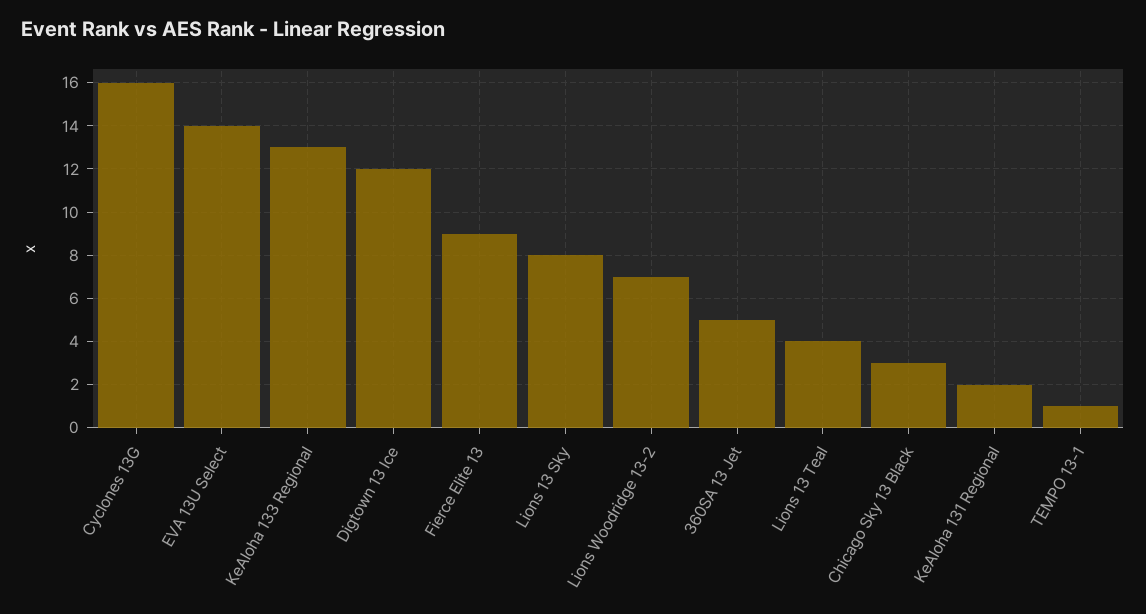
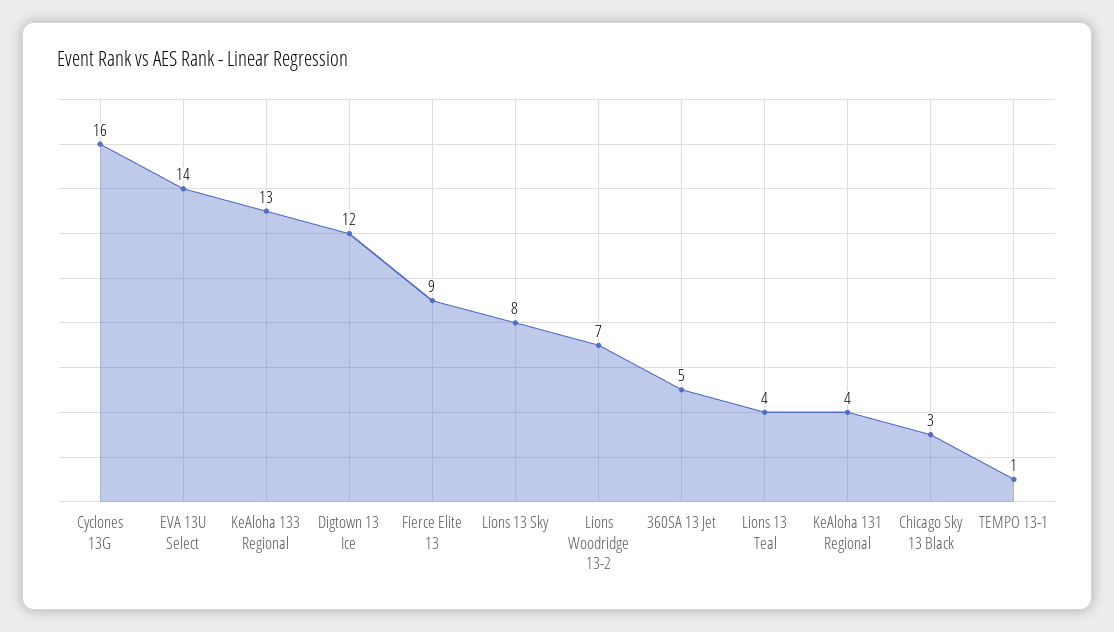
  {
    "Cyclones 13G": 16,
    "EVA 13U Select": 14,
    "KeAloha 133 Regional": 13,
    "Digtown 13 Ice": 12,
    "Fierce Elite 13": 9,
    "Lions 13 Sky": 8,
    "Lions Woodridge 13-2": 7,
    "360SA 13 Jet": 5,
    "Lions 13 Teal": 4,
    "Chicago Sky 13 Black": 3,
-   "KeAloha 131 Regional": 2,
+   "KeAloha 131 Regional": 4,
    "TEMPO 13-1": 1
  }

